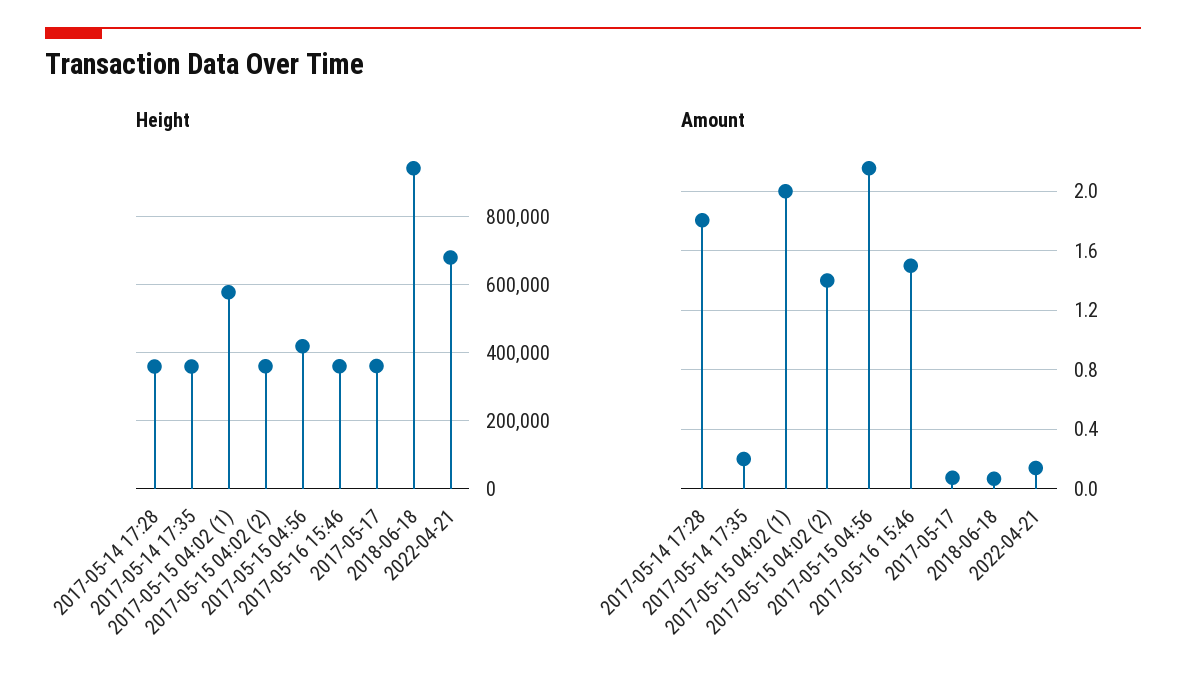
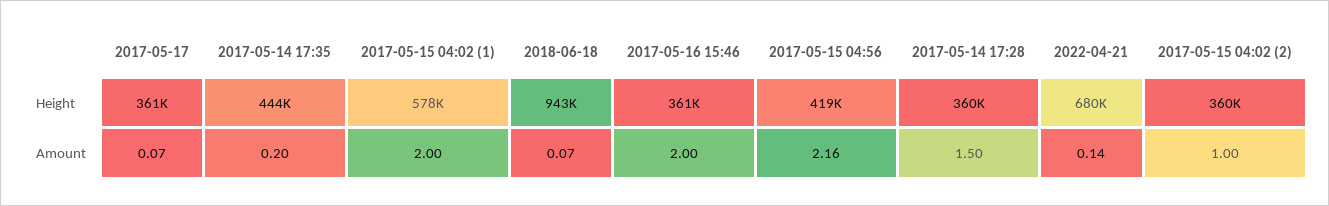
  {
    "Height": {
      "2017-05-14 17:28": 360000,
-     "2017-05-14 17:35": 360000,
+     "2017-05-14 17:35": 444000,
      "2017-05-15 04:02 (1)": 578000,
      "2017-05-15 04:02 (2)": 360000,
      "2017-05-15 04:56": 419000,
      "2017-05-16 15:46": 361000,
      "2017-05-17": 361000,
      "2018-06-18": 943000,
      "2022-04-21": 680000
    },
    "Amount": {
-     "2017-05-14 17:28": 1.8,
+     "2017-05-14 17:28": 1.5,
      "2017-05-14 17:35": 0.2,
      "2017-05-15 04:02 (1)": 2,
-     "2017-05-15 04:02 (2)": 1.4,
+     "2017-05-15 04:02 (2)": 1,
      "2017-05-15 04:56": 2.16,
-     "2017-05-16 15:46": 1.5,
+     "2017-05-16 15:46": 2,
      "2017-05-17": 0.07,
      "2018-06-18": 0.07,
      "2022-04-21": 0.14
    }
  }

